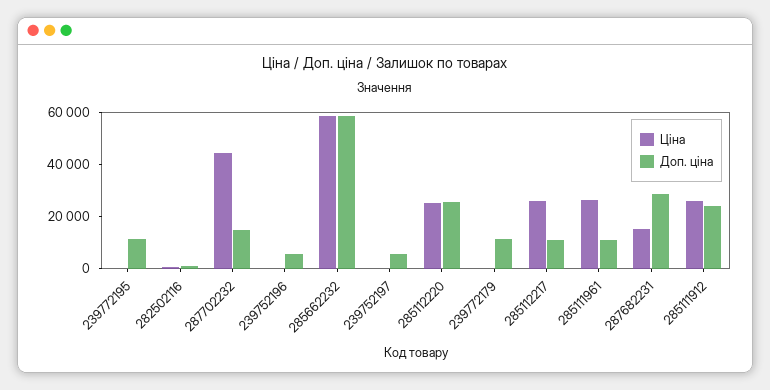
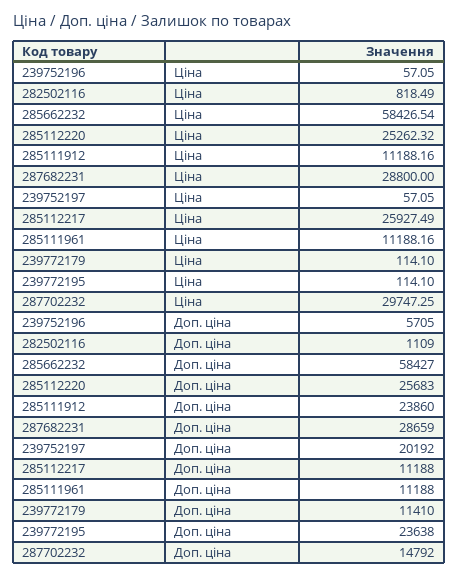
  {
    "Ціна": {
      "239772195": 114.1,
      "282502116": 818.49,
-     "287702232": 45000,
+     "287702232": 29747.25,
      "239752196": 57.05,
      "285662232": 58426.54,
      "239752197": 57.05,
      "285112220": 25262.32,
      "239772179": 114.1,
      "285112217": 25927.49,
-     "285111961": 25000,
+     "285111961": 11188.16,
-     "287682231": 15000,
+     "287682231": 28800,
-     "285111912": 25000
+     "285111912": 11188.16
    },
    "Доп. ціна": {
-     "239772195": 10000,
+     "239772195": 23638,
      "282502116": 1109,
      "287702232": 14792,
      "239752196": 5705,
      "285662232": 58427,
-     "239752197": 5000,
+     "239752197": 20192,
      "285112220": 25683,
      "239772179": 11410,
      "285112217": 11188,
      "285111961": 11188,
      "287682231": 28659,
      "285111912": 23860
    }
  }

